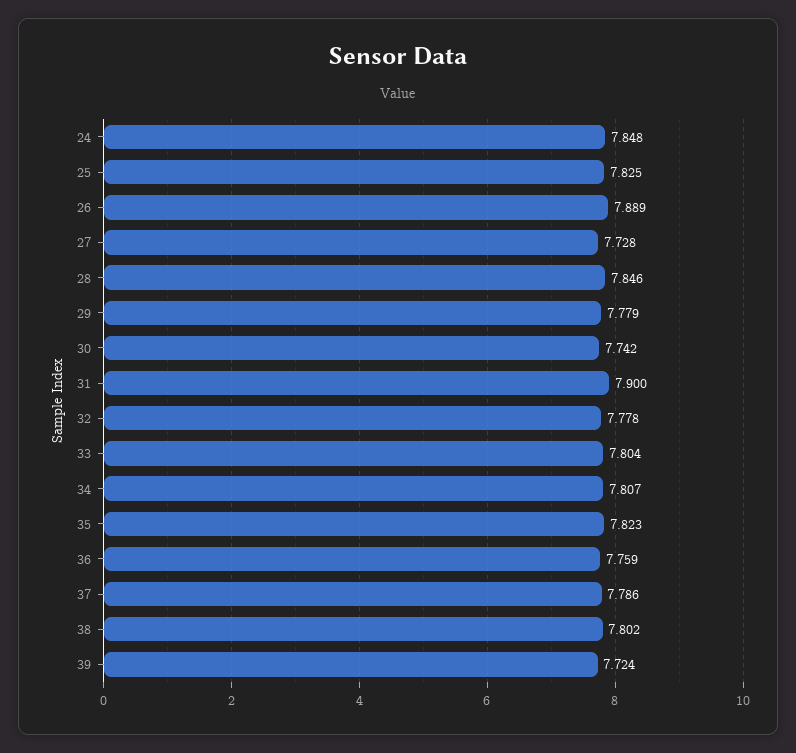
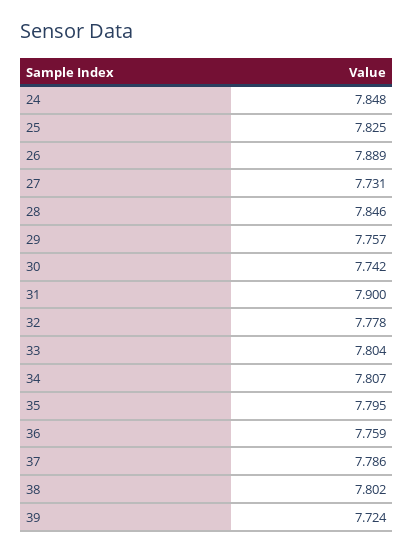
  {
    "24": 7.848,
    "25": 7.825,
    "26": 7.889,
-   "27": 7.728,
+   "27": 7.731,
    "28": 7.846,
-   "29": 7.779,
+   "29": 7.757,
    "30": 7.742,
    "31": 7.9,
    "32": 7.778,
    "33": 7.804,
    "34": 7.807,
-   "35": 7.823,
+   "35": 7.795,
    "36": 7.759,
    "37": 7.786,
    "38": 7.802,
    "39": 7.724
  }

